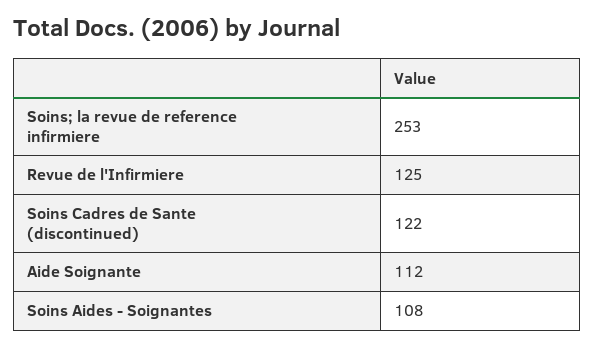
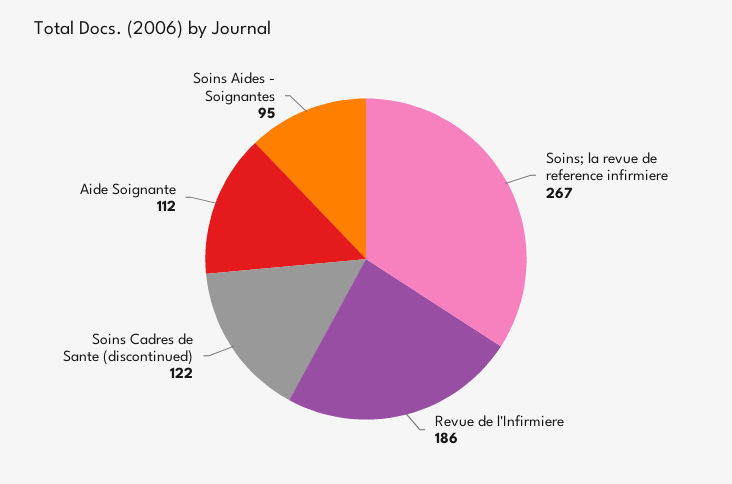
  {
-   "Soins; la revue de reference infirmiere": 253,
+   "Soins; la revue de reference infirmiere": 267,
-   "Revue de l'Infirmiere": 125,
+   "Revue de l'Infirmiere": 186,
    "Soins Cadres de Sante (discontinued)": 122,
    "Aide Soignante": 112,
-   "Soins Aides - Soignantes": 108
+   "Soins Aides - Soignantes": 95
  }

